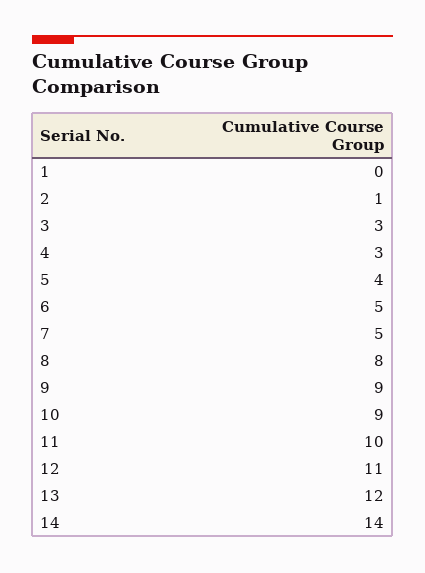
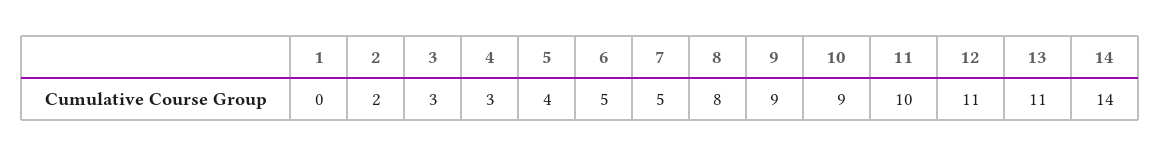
  {
    "1": 0,
-   "2": 1,
+   "2": 2,
    "3": 3,
    "4": 3,
    "5": 4,
    "6": 5,
    "7": 5,
    "8": 8,
    "9": 9,
    "10": 9,
    "11": 10,
    "12": 11,
-   "13": 12,
+   "13": 11,
    "14": 14
  }

